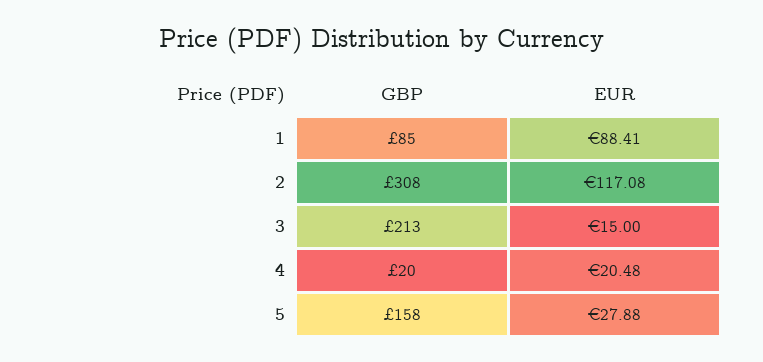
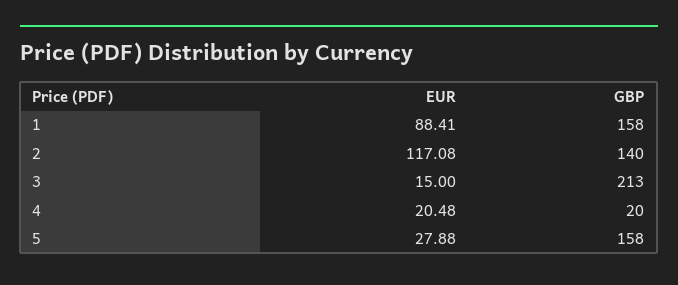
  {
    "GBP": {
-     "1": 85,
+     "1": 158,
-     "2": 308,
+     "2": 140,
      "3": 213,
      "4": 20,
      "5": 158
    },
    "EUR": {
      "1": 88.41,
      "2": 117.08,
      "3": 15,
      "4": 20.48,
      "5": 27.88
    }
  }

